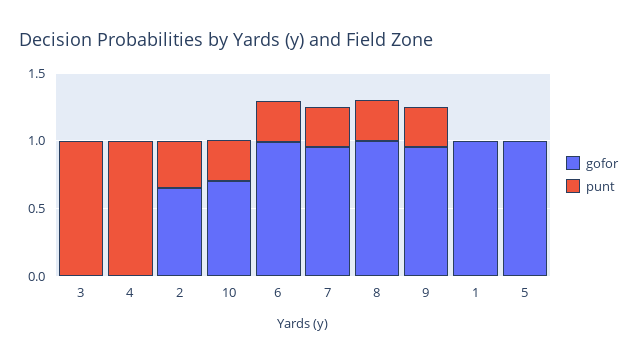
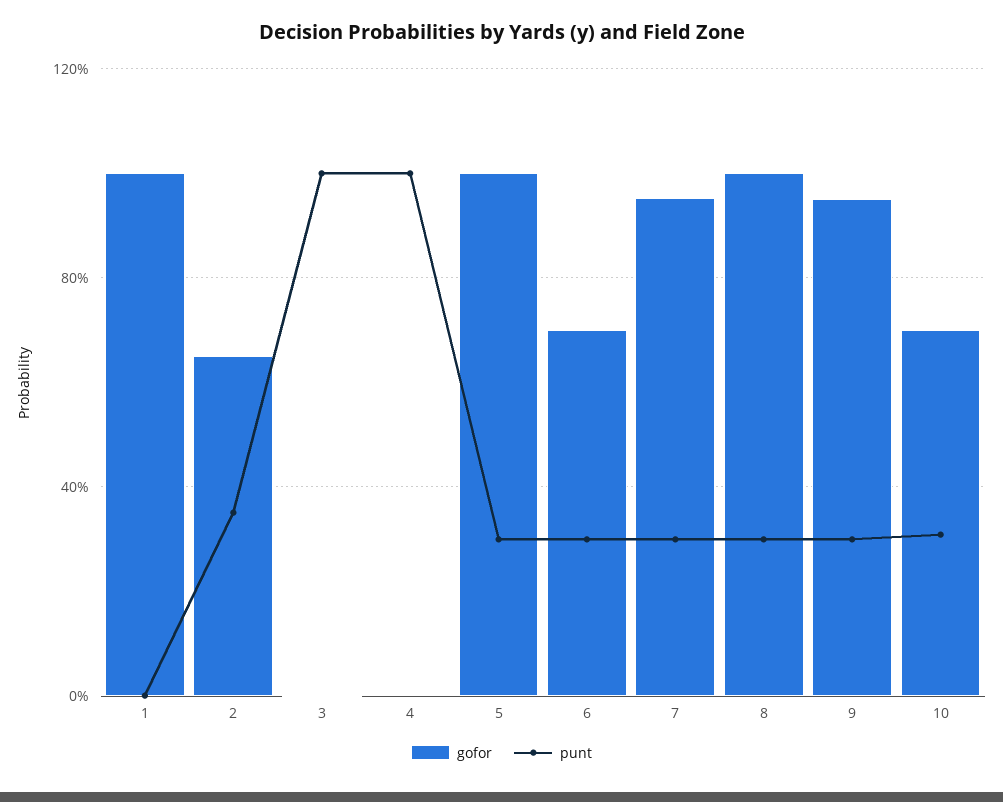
  {
    "gofor": {
      "3": 0,
      "4": 0,
      "2": 0.65,
      "10": 0.7,
-     "6": 1,
+     "6": 0.7,
      "7": 0.95,
      "8": 1,
      "9": 0.95,
      "1": 1,
      "5": 1
    },
    "punt": {
      "3": 1,
      "4": 1,
      "2": 0.35,
      "10": 0.3,
      "6": 0.3,
      "7": 0.3,
      "8": 0.3,
      "9": 0.3,
      "1": 0,
-     "5": 0
+     "5": 0.3
    }
  }

